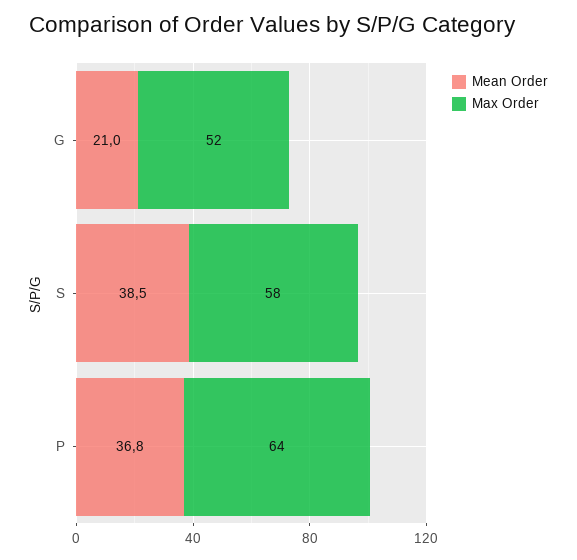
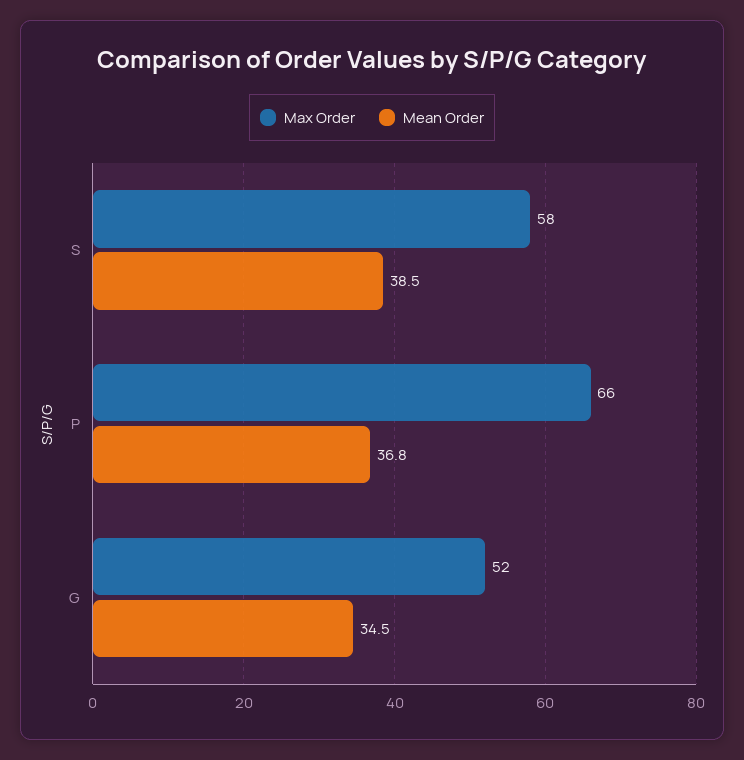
  {
    "Mean Order": {
-     "G": 21,
+     "G": 34.5,
      "S": 38.5,
      "P": 36.8
    },
    "Max Order": {
      "G": 52,
      "S": 58,
-     "P": 64
+     "P": 66
    }
  }

